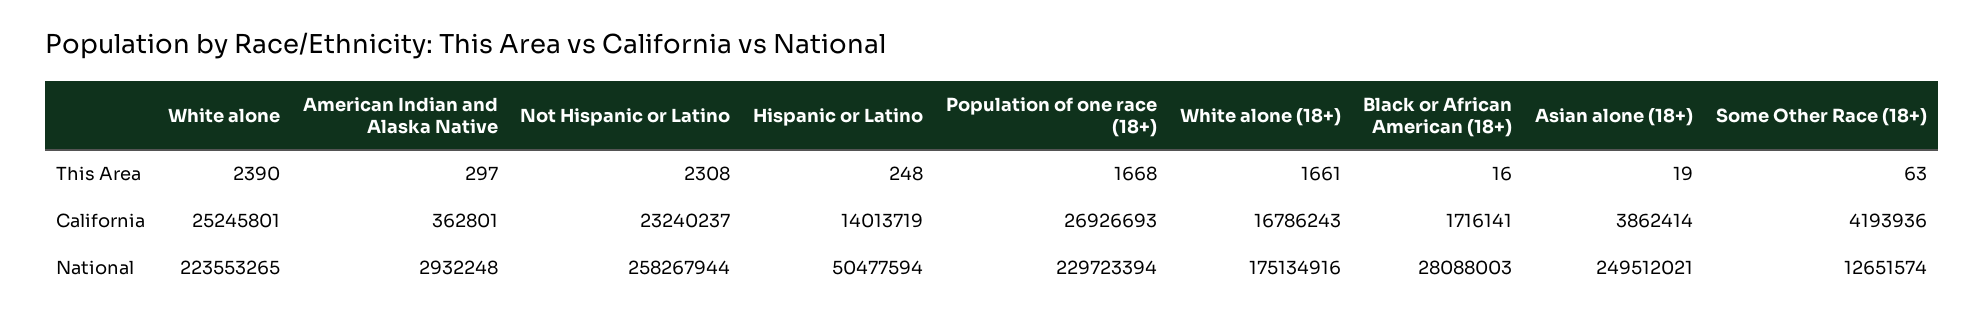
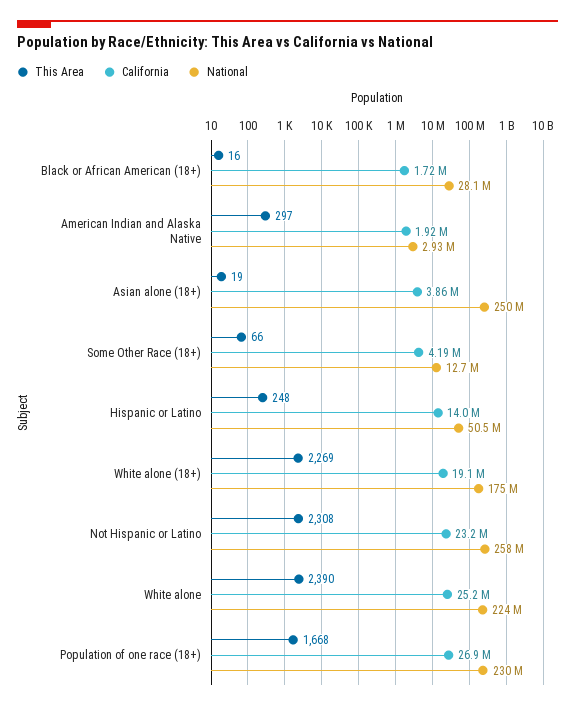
  {
    "This Area": {
      "White alone": 2390,
      "American Indian and Alaska Native": 297,
      "Not Hispanic or Latino": 2308,
      "Hispanic or Latino": 248,
      "Population of one race (18+)": 1668,
-     "White alone (18+)": 1661,
+     "White alone (18+)": 2269,
      "Black or African American (18+)": 16,
      "Asian alone (18+)": 19,
-     "Some Other Race (18+)": 63
+     "Some Other Race (18+)": 66
    },
    "California": {
      "White alone": 25245801,
-     "American Indian and Alaska Native": 362801,
+     "American Indian and Alaska Native": 1920000,
      "Not Hispanic or Latino": 23240237,
      "Hispanic or Latino": 14013719,
      "Population of one race (18+)": 26926693,
-     "White alone (18+)": 16786243,
+     "White alone (18+)": 19100000,
      "Black or African American (18+)": 1716141,
      "Asian alone (18+)": 3862414,
      "Some Other Race (18+)": 4193936
    },
    "National": {
      "White alone": 223553265,
      "American Indian and Alaska Native": 2932248,
      "Not Hispanic or Latino": 258267944,
      "Hispanic or Latino": 50477594,
      "Population of one race (18+)": 229723394,
      "White alone (18+)": 175134916,
      "Black or African American (18+)": 28088003,
      "Asian alone (18+)": 249512021,
      "Some Other Race (18+)": 12651574
    }
  }

